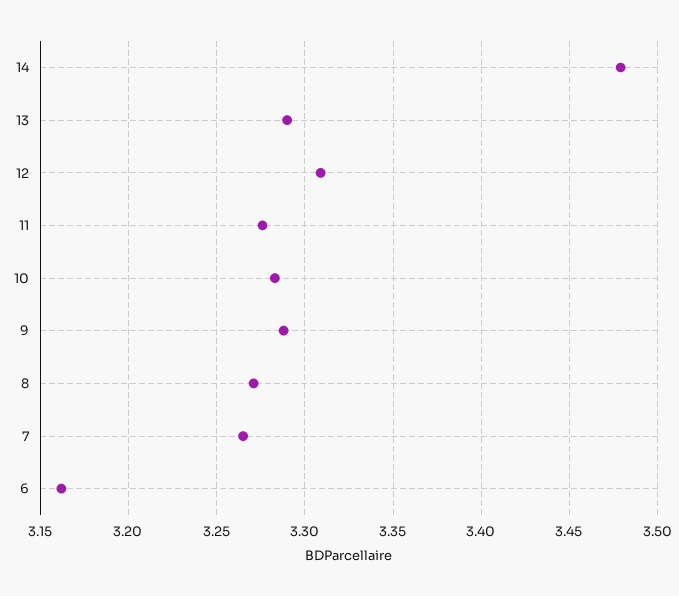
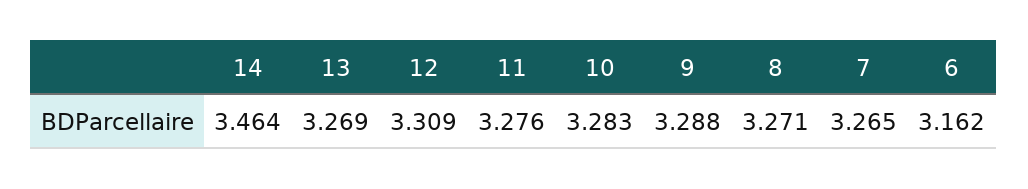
  {
-   "14": 3.48,
+   "14": 3.464,
-   "13": 3.29,
+   "13": 3.269,
    "12": 3.309,
    "11": 3.276,
    "10": 3.283,
    "9": 3.288,
    "8": 3.271,
    "7": 3.265,
    "6": 3.162
  }

